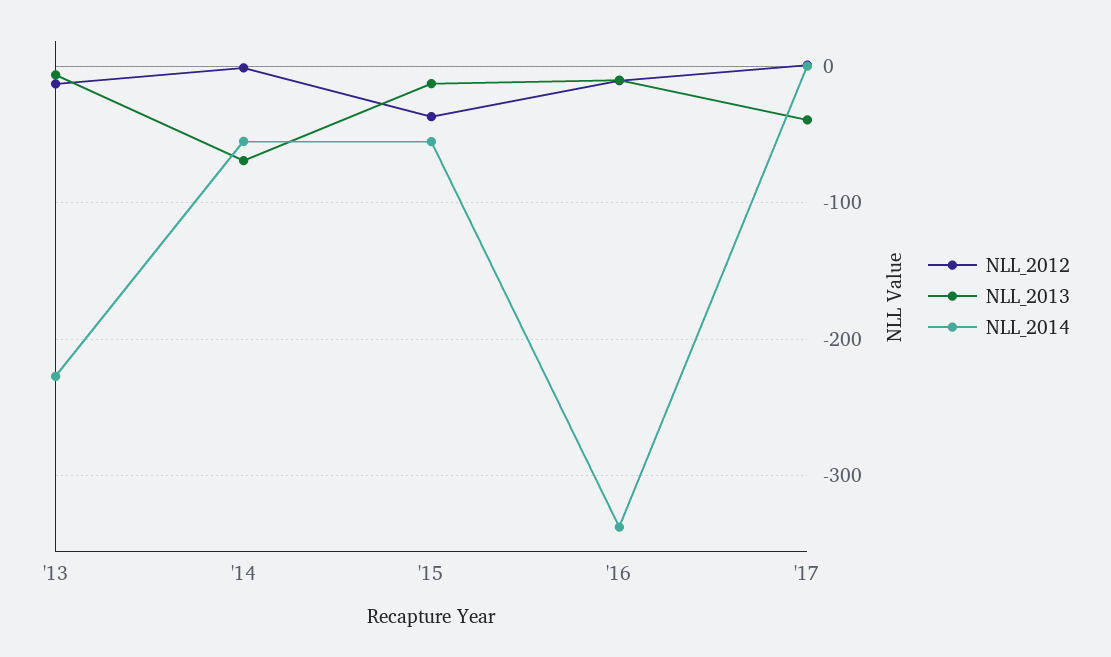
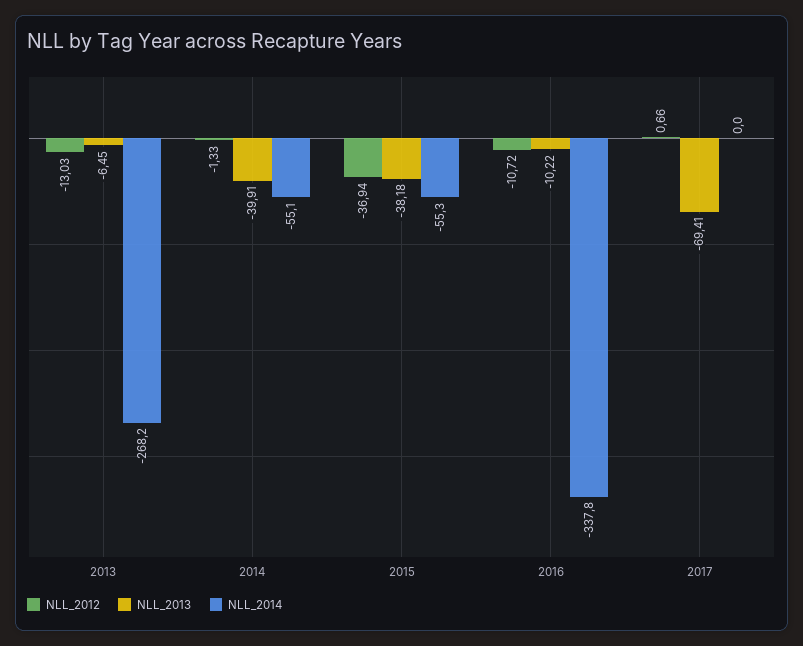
  {
    "NLL_2012": {
      "'13": -13.03,
      "'14": -1.33,
      "'15": -36.94,
      "'16": -10.72,
      "'17": 0.66
    },
    "NLL_2013": {
      "'13": -6.45,
-     "'14": -70,
+     "'14": -39.91,
-     "'15": -10,
+     "'15": -38.18,
      "'16": -10.22,
-     "'17": -40
+     "'17": -69.41
    },
    "NLL_2014": {
-     "'13": -230,
+     "'13": -268.2,
      "'14": -55.1,
      "'15": -55.3,
      "'16": -337.8,
      "'17": 0
    }
  }

